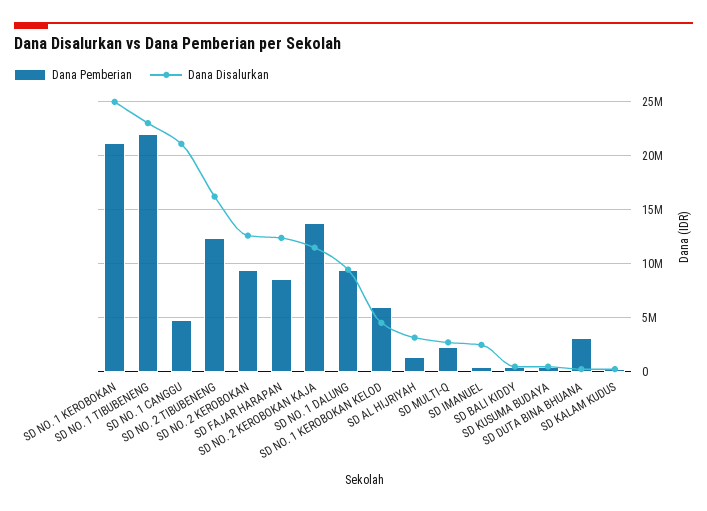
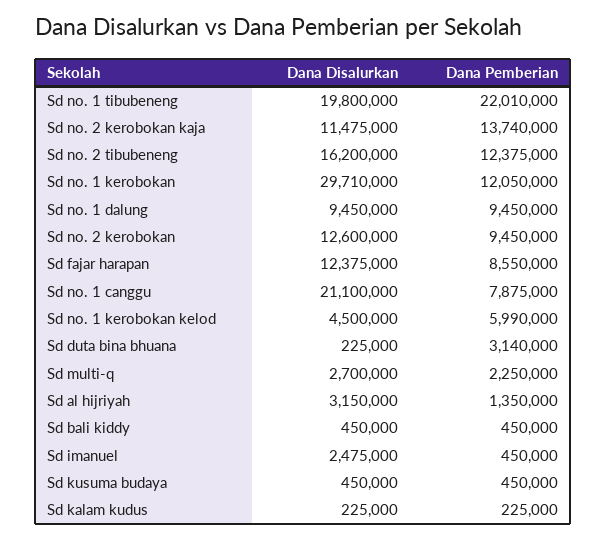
  {
    "Dana Pemberian": {
-     "SD NO. 1 KEROBOKAN": 21000000,
+     "SD NO. 1 KEROBOKAN": 12050000,
      "SD NO. 1 TIBUBENENG": 22010000,
-     "SD NO. 1 CANGGU": 5000000,
+     "SD NO. 1 CANGGU": 7875000,
      "SD NO. 2 TIBUBENENG": 12375000,
      "SD NO. 2 KEROBOKAN": 9450000,
      "SD FAJAR HARAPAN": 8550000,
      "SD NO. 2 KEROBOKAN KAJA": 13740000,
      "SD NO. 1 DALUNG": 9450000,
      "SD NO. 1 KEROBOKAN KELOD": 5990000,
      "SD AL HIJRIYAH": 1350000,
      "SD MULTI-Q": 2250000,
      "SD IMANUEL": 450000,
      "SD BALI KIDDY": 450000,
      "SD KUSUMA BUDAYA": 450000,
      "SD DUTA BINA BHUANA": 3140000,
      "SD KALAM KUDUS": 225000
    },
    "Dana Disalurkan": {
-     "SD NO. 1 KEROBOKAN": 25000000,
+     "SD NO. 1 KEROBOKAN": 29710000,
-     "SD NO. 1 TIBUBENENG": 23000000,
+     "SD NO. 1 TIBUBENENG": 19800000,
      "SD NO. 1 CANGGU": 21100000,
      "SD NO. 2 TIBUBENENG": 16200000,
      "SD NO. 2 KEROBOKAN": 12600000,
      "SD FAJAR HARAPAN": 12375000,
      "SD NO. 2 KEROBOKAN KAJA": 11475000,
      "SD NO. 1 DALUNG": 9450000,
      "SD NO. 1 KEROBOKAN KELOD": 4500000,
      "SD AL HIJRIYAH": 3150000,
      "SD MULTI-Q": 2700000,
      "SD IMANUEL": 2475000,
      "SD BALI KIDDY": 450000,
      "SD KUSUMA BUDAYA": 450000,
      "SD DUTA BINA BHUANA": 225000,
      "SD KALAM KUDUS": 225000
    }
  }

